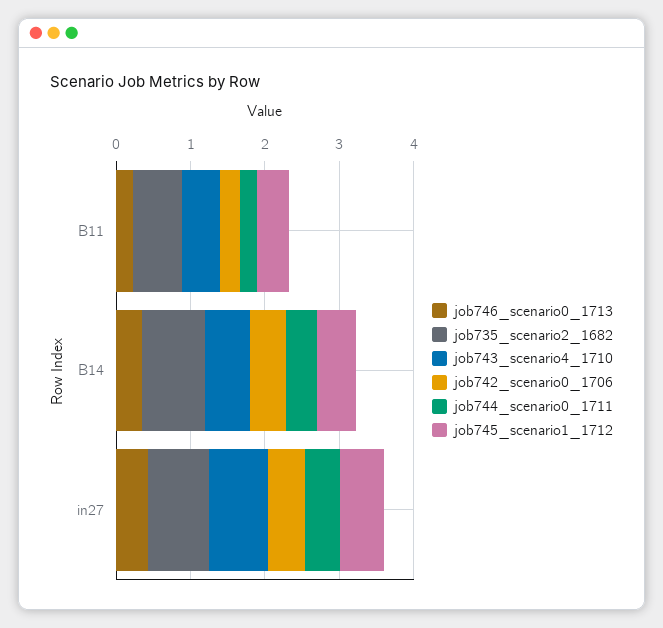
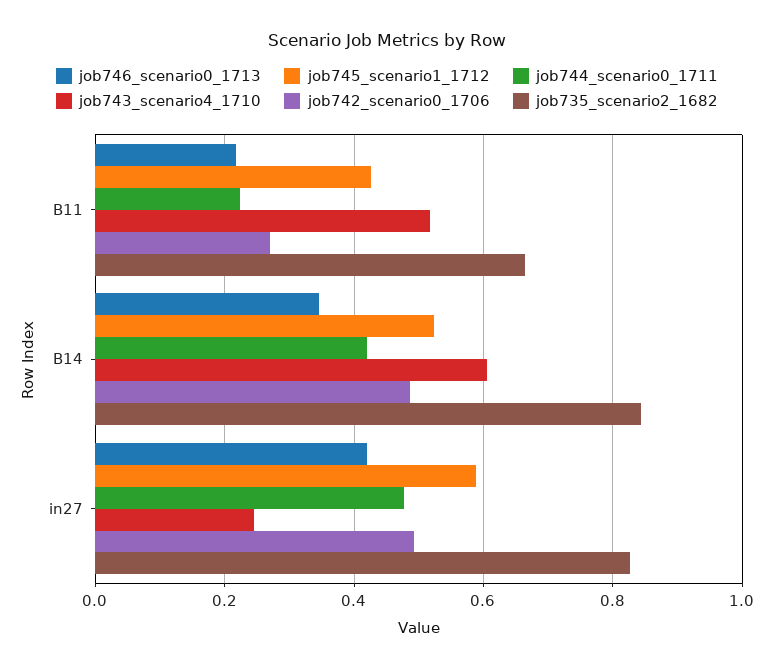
  {
    "job746_scenario0_1713": {
      "B11": 0.22,
      "B14": 0.34,
      "in27": 0.42
    },
    "job735_scenario2_1682": {
      "B11": 0.66,
      "B14": 0.84,
      "in27": 0.82
    },
    "job743_scenario4_1710": {
      "B11": 0.52,
      "B14": 0.6,
-     "in27": 0.8
+     "in27": 0.24
    },
    "job742_scenario0_1706": {
      "B11": 0.26,
      "B14": 0.48,
      "in27": 0.5
    },
    "job744_scenario0_1711": {
      "B11": 0.22,
      "B14": 0.42,
      "in27": 0.48
    },
    "job745_scenario1_1712": {
      "B11": 0.42,
      "B14": 0.52,
      "in27": 0.58
    }
  }

